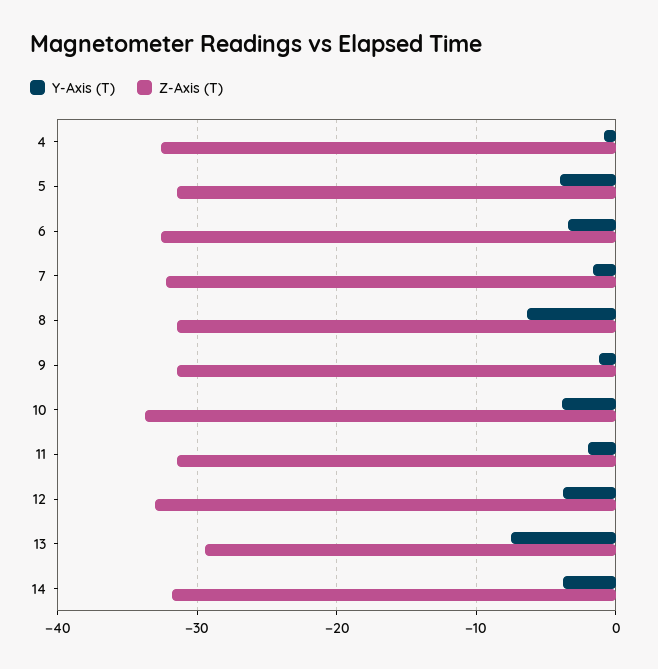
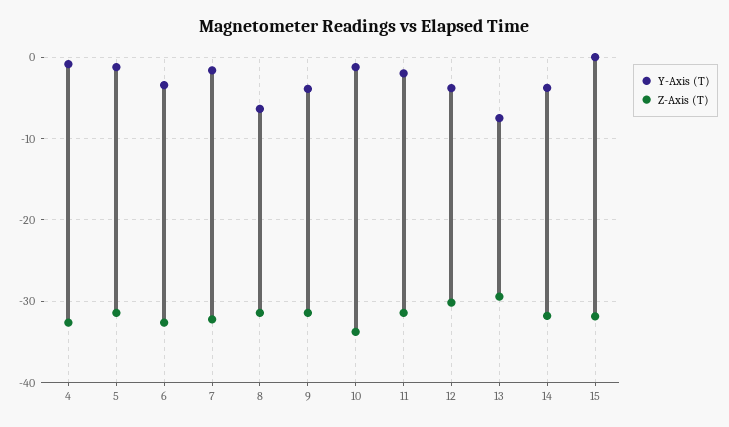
  {
    "Y-Axis (T)": {
      "4": -1,
-     "5": -4,
+     "5": -1,
      "6": -3,
      "7": -2,
      "8": -6,
-     "9": -1,
+     "9": -4,
-     "10": -4,
+     "10": -1,
      "11": -2,
      "12": -4,
      "13": -7,
-     "14": -4
+     "14": -4,
+     "15": 0
    },
    "Z-Axis (T)": {
      "4": -33,
      "5": -31,
      "6": -33,
      "7": -32,
      "8": -31,
      "9": -31,
      "10": -34,
      "11": -31,
-     "12": -33,
+     "12": -30,
      "13": -29,
-     "14": -32
+     "14": -32,
+     "15": -32
    }
  }

